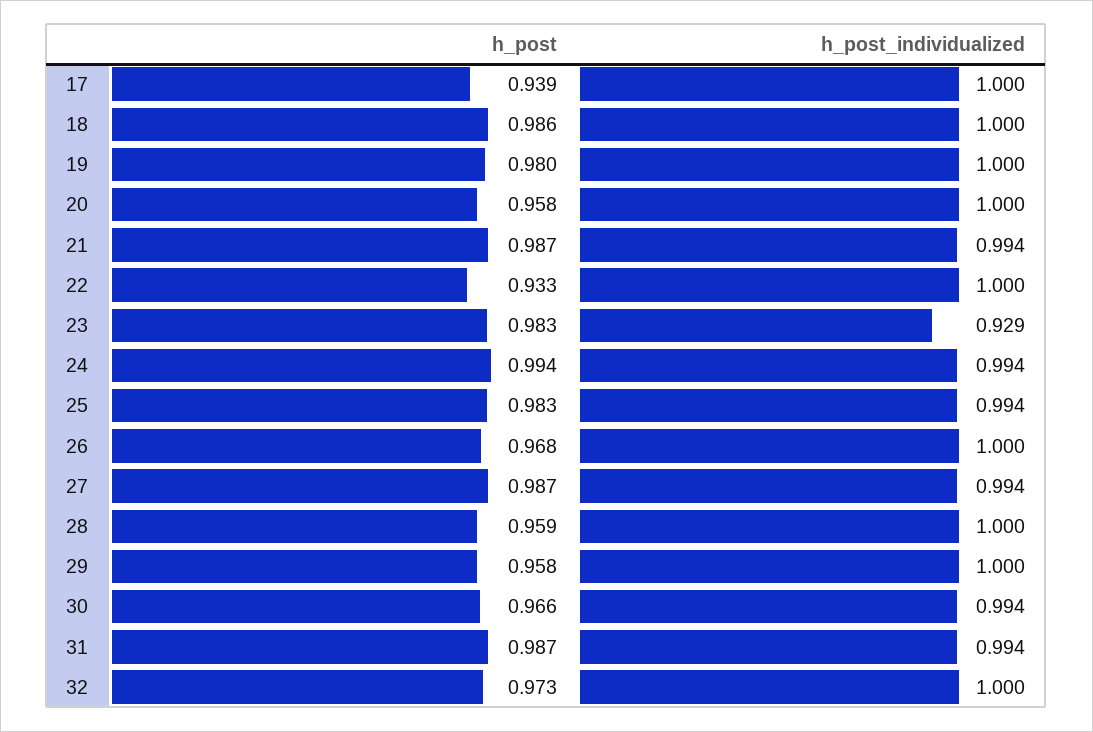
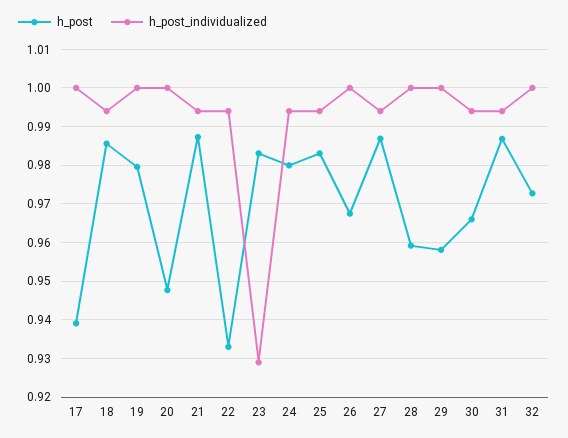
  {
    "h_post": {
      "17": 0.939,
      "18": 0.986,
      "19": 0.98,
-     "20": 0.958,
+     "20": 0.948,
      "21": 0.987,
      "22": 0.933,
      "23": 0.983,
-     "24": 0.994,
+     "24": 0.98,
      "25": 0.983,
      "26": 0.968,
      "27": 0.987,
      "28": 0.959,
      "29": 0.958,
      "30": 0.966,
      "31": 0.987,
      "32": 0.973
    },
    "h_post_individualized": {
      "17": 1,
-     "18": 1,
+     "18": 0.994,
      "19": 1,
      "20": 1,
      "21": 0.994,
-     "22": 1,
+     "22": 0.994,
      "23": 0.929,
      "24": 0.994,
      "25": 0.994,
      "26": 1,
      "27": 0.994,
      "28": 1,
      "29": 1,
      "30": 0.994,
      "31": 0.994,
      "32": 1
    }
  }

